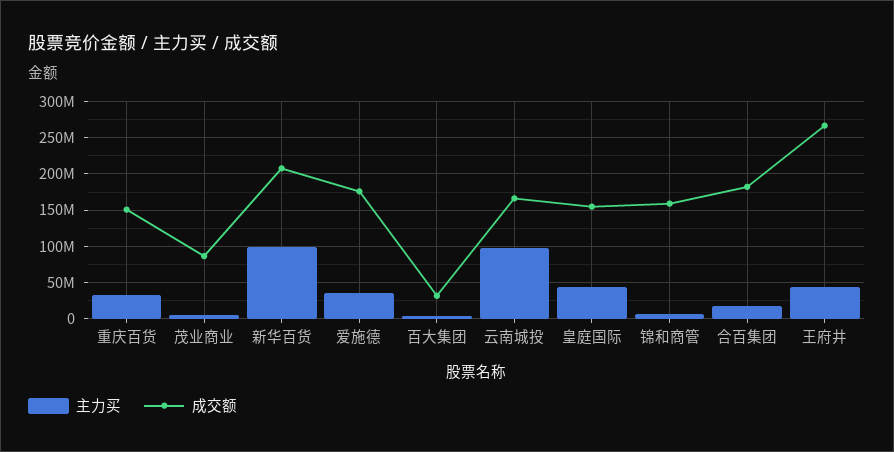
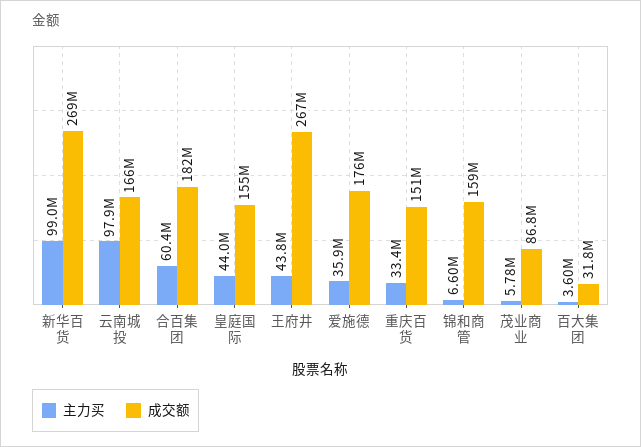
  {
    "主力买": {
      "重庆百货": 33400000,
      "茂业商业": 5780000,
      "新华百货": 99000000,
      "爱施德": 35900000,
      "百大集团": 3600000,
      "云南城投": 97900000,
      "皇庭国际": 44000000,
      "锦和商管": 6600000,
-     "合百集团": 20000000,
+     "合百集团": 60400000,
      "王府井": 43800000
    },
    "成交额": {
      "重庆百货": 151000000,
      "茂业商业": 86800000,
-     "新华百货": 210000000,
+     "新华百货": 269000000,
      "爱施德": 176000000,
      "百大集团": 31800000,
      "云南城投": 166000000,
      "皇庭国际": 155000000,
      "锦和商管": 159000000,
      "合百集团": 182000000,
      "王府井": 267000000
    }
  }

